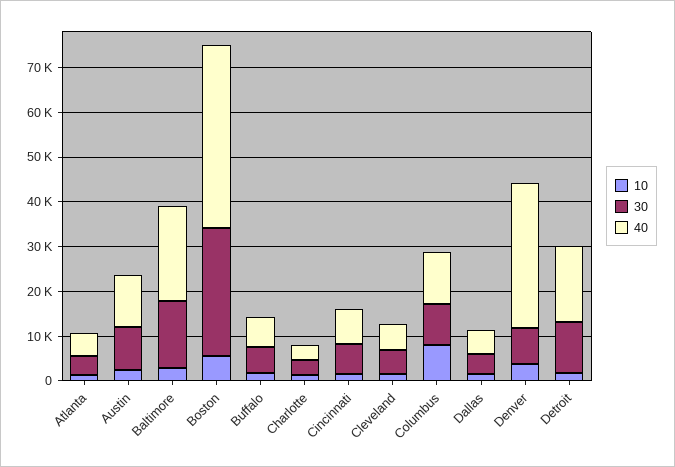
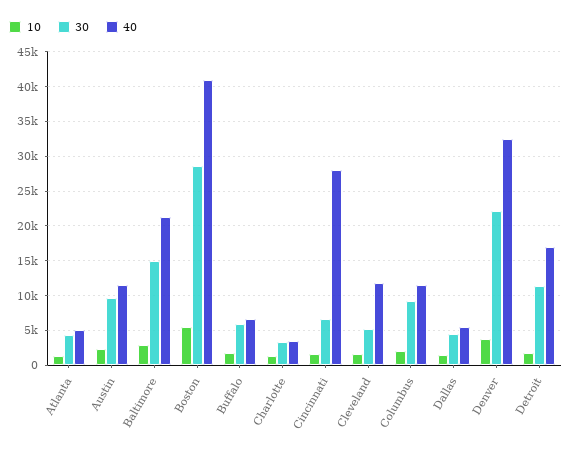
  {
    "10": {
      "Atlanta": 1000,
      "Austin": 2000,
      "Baltimore": 3000,
      "Boston": 6000,
      "Buffalo": 2000,
      "Charlotte": 1000,
      "Cincinnati": 2000,
      "Cleveland": 2000,
-     "Columbus": 8000,
+     "Columbus": 2000,
      "Dallas": 2000,
      "Denver": 4000,
      "Detroit": 2000
    },
    "30": {
      "Atlanta": 4000,
      "Austin": 10000,
      "Baltimore": 15000,
      "Boston": 29000,
      "Buffalo": 6000,
      "Charlotte": 3000,
      "Cincinnati": 7000,
      "Cleveland": 5000,
      "Columbus": 9000,
      "Dallas": 4000,
-     "Denver": 8000,
+     "Denver": 22000,
      "Detroit": 11000
    },
    "40": {
      "Atlanta": 5000,
      "Austin": 12000,
      "Baltimore": 21000,
      "Boston": 41000,
      "Buffalo": 7000,
      "Charlotte": 4000,
-     "Cincinnati": 8000,
+     "Cincinnati": 28000,
-     "Cleveland": 6000,
+     "Cleveland": 12000,
      "Columbus": 11000,
      "Dallas": 5000,
      "Denver": 33000,
      "Detroit": 17000
    }
  }

